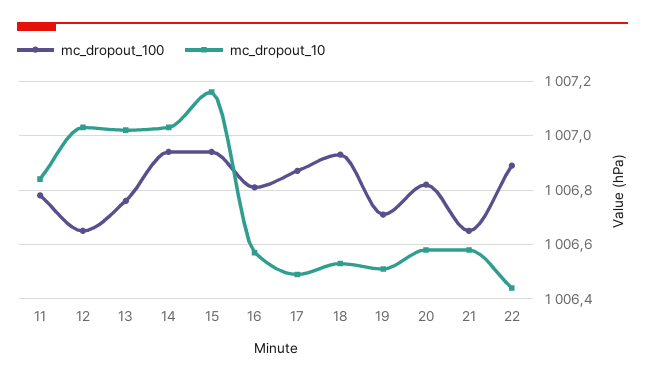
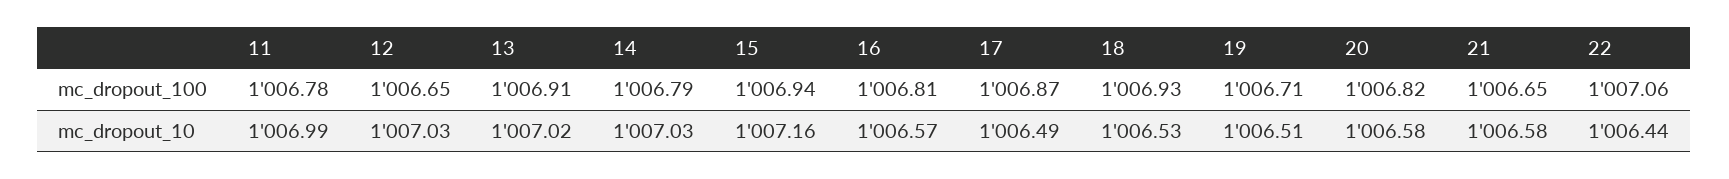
  {
    "mc_dropout_100": {
      "11": 1006.78,
      "12": 1006.65,
-     "13": 1006.75,
+     "13": 1006.91,
-     "14": 1006.95,
+     "14": 1006.79,
      "15": 1006.94,
      "16": 1006.81,
      "17": 1006.87,
      "18": 1006.93,
      "19": 1006.71,
      "20": 1006.82,
      "21": 1006.65,
-     "22": 1006.9
+     "22": 1007.06
    },
    "mc_dropout_10": {
-     "11": 1006.85,
+     "11": 1006.99,
      "12": 1007.03,
      "13": 1007.02,
      "14": 1007.03,
      "15": 1007.16,
      "16": 1006.57,
      "17": 1006.49,
      "18": 1006.53,
      "19": 1006.51,
      "20": 1006.58,
      "21": 1006.58,
      "22": 1006.44
    }
  }

